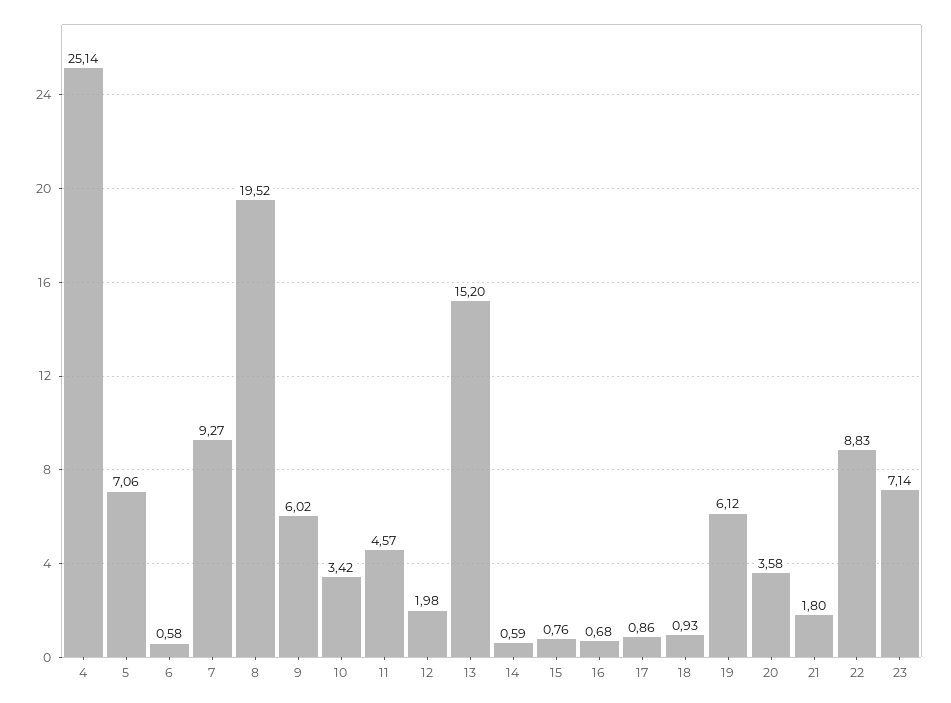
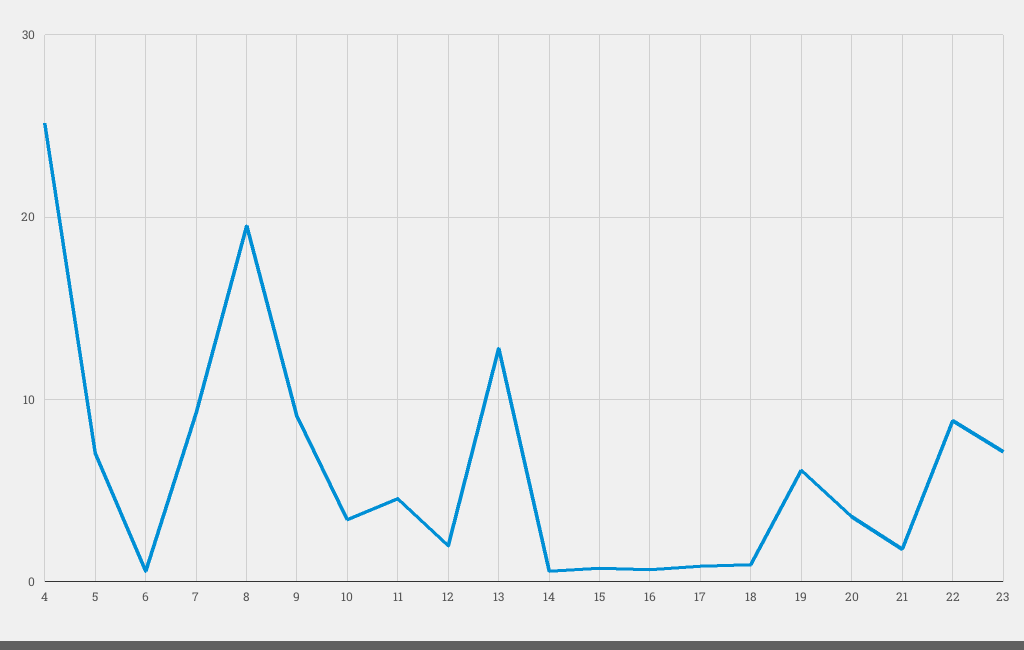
  {
    "4": 25.14,
    "5": 7.06,
    "6": 0.58,
    "7": 9.27,
    "8": 19.52,
-   "9": 6.02,
+   "9": 9,
    "10": 3.42,
    "11": 4.57,
    "12": 1.98,
-   "13": 15.2,
+   "13": 13,
    "14": 0.59,
    "15": 0.76,
    "16": 0.68,
    "17": 0.86,
    "18": 0.93,
    "19": 6.12,
    "20": 3.58,
    "21": 1.8,
    "22": 8.83,
    "23": 7.14
  }

